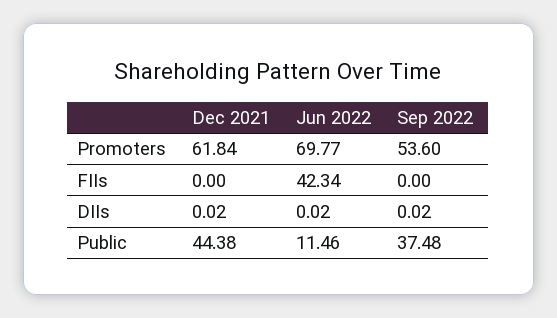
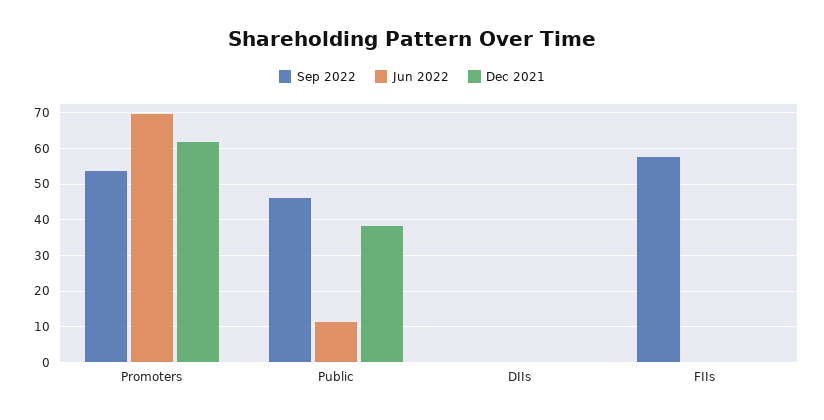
  {
    "Dec 2021": {
      "Promoters": 61.84,
      "FIIs": 0,
      "DIIs": 0.02,
-     "Public": 44.38
+     "Public": 38
    },
    "Jun 2022": {
      "Promoters": 69.77,
-     "FIIs": 42.34,
+     "FIIs": 0,
      "DIIs": 0.02,
      "Public": 11.46
    },
    "Sep 2022": {
      "Promoters": 53.6,
-     "FIIs": 0,
+     "FIIs": 58,
      "DIIs": 0.02,
-     "Public": 37.48
+     "Public": 46
    }
  }

